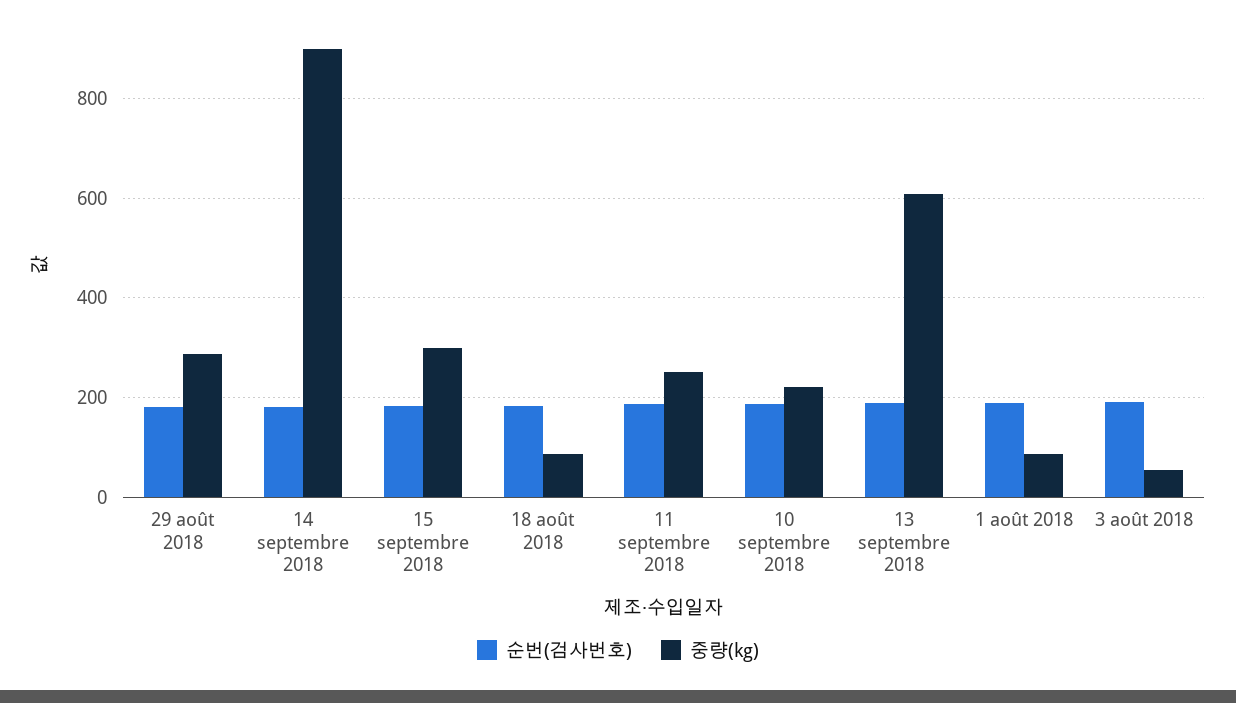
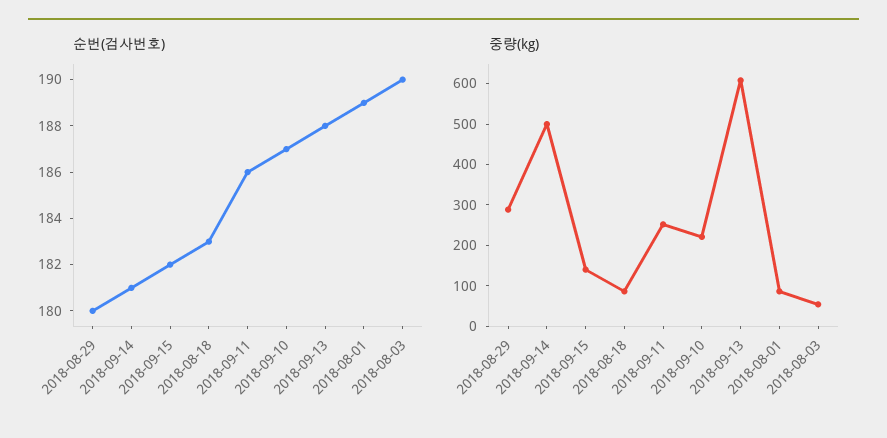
  {
    "순번(검사번호)": {
      "29 août 2018": 180,
      "14 septembre 2018": 181,
      "15 septembre 2018": 182,
      "18 août 2018": 183,
      "11 septembre 2018": 186,
      "10 septembre 2018": 187,
      "13 septembre 2018": 188,
      "1 août 2018": 189,
      "3 août 2018": 190
    },
    "중량(kg)": {
      "29 août 2018": 280,
-     "14 septembre 2018": 900,
+     "14 septembre 2018": 500,
-     "15 septembre 2018": 300,
+     "15 septembre 2018": 140,
      "18 août 2018": 80,
      "11 septembre 2018": 260,
      "10 septembre 2018": 220,
      "13 septembre 2018": 600,
      "1 août 2018": 80,
      "3 août 2018": 60
    }
  }

